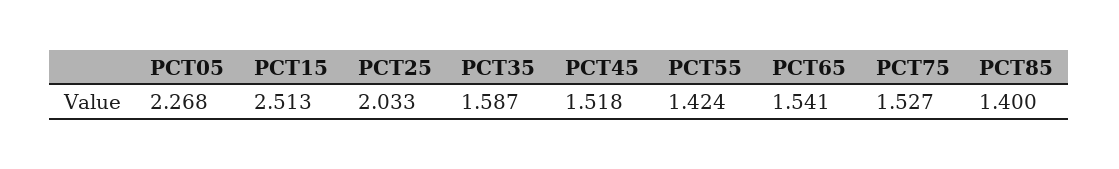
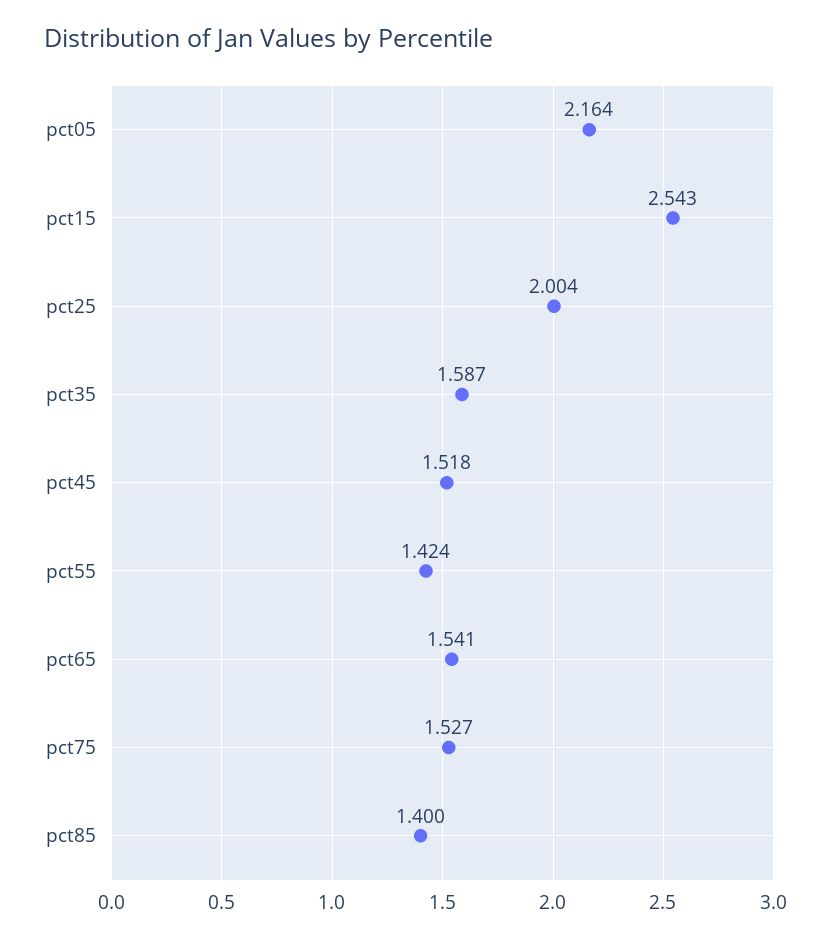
  {
-   "PCT05": 2.268,
+   "PCT05": 2.164,
-   "PCT15": 2.513,
+   "PCT15": 2.543,
-   "PCT25": 2.033,
+   "PCT25": 2.004,
    "PCT35": 1.587,
    "PCT45": 1.518,
    "PCT55": 1.424,
    "PCT65": 1.541,
    "PCT75": 1.527,
    "PCT85": 1.4
  }

